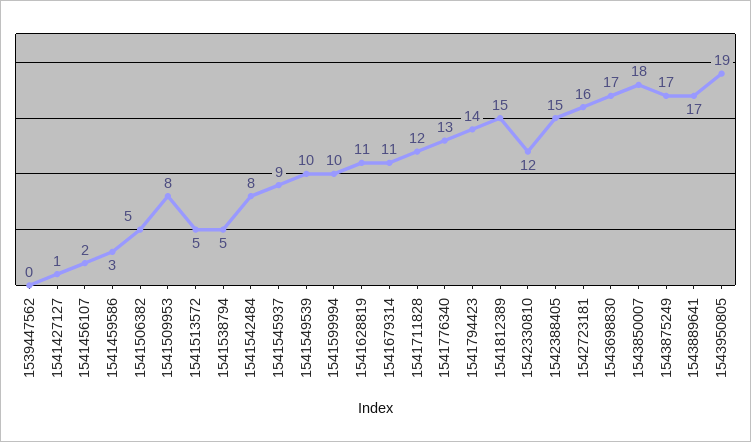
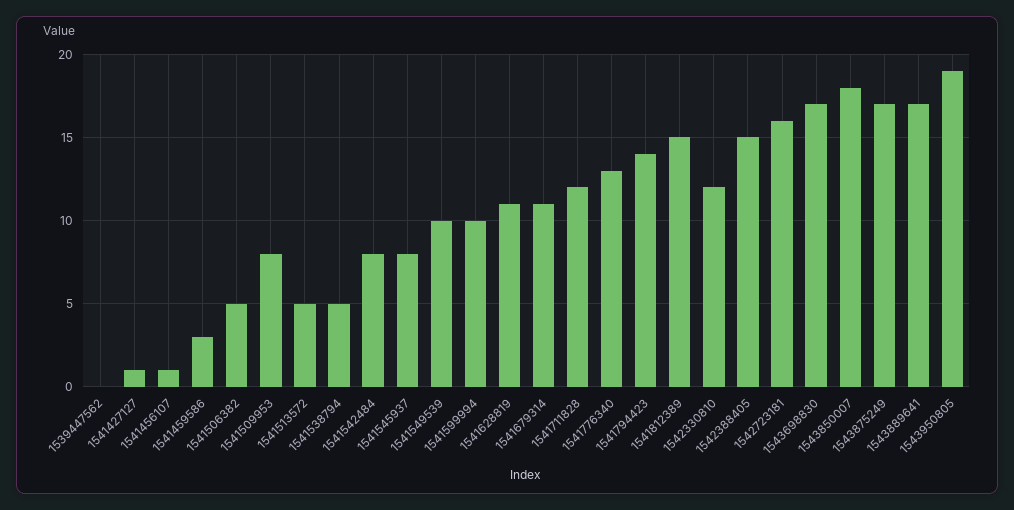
  {
    "1539447562": 0,
    "1541427127": 1,
-   "1541456107": 2,
+   "1541456107": 1,
    "1541459586": 3,
    "1541506382": 5,
    "1541509953": 8,
    "1541513572": 5,
    "1541538794": 5,
    "1541542484": 8,
-   "1541545937": 9,
+   "1541545937": 8,
    "1541549539": 10,
    "1541599994": 10,
    "1541628819": 11,
    "1541679314": 11,
    "1541711828": 12,
    "1541776340": 13,
    "1541794423": 14,
    "1541812389": 15,
    "1542330810": 12,
    "1542388405": 15,
    "1542723181": 16,
    "1543698830": 17,
    "1543850007": 18,
    "1543875249": 17,
    "1543889641": 17,
    "1543950805": 19
  }

